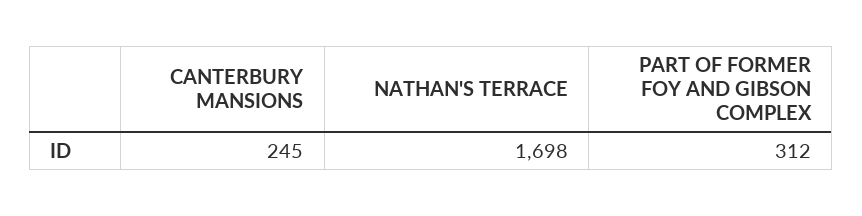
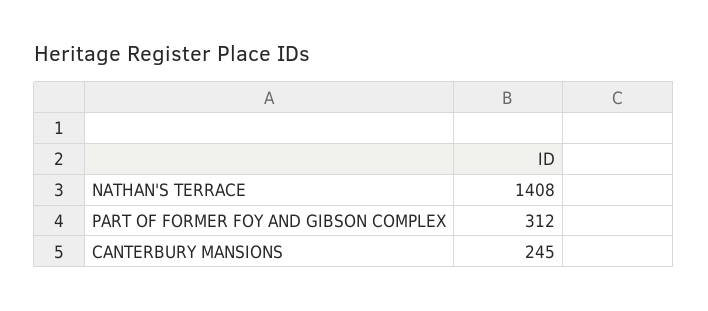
  {
    "CANTERBURY MANSIONS": 245,
-   "NATHAN'S TERRACE": 1698,
+   "NATHAN'S TERRACE": 1408,
    "PART OF FORMER FOY AND GIBSON COMPLEX": 312
  }

